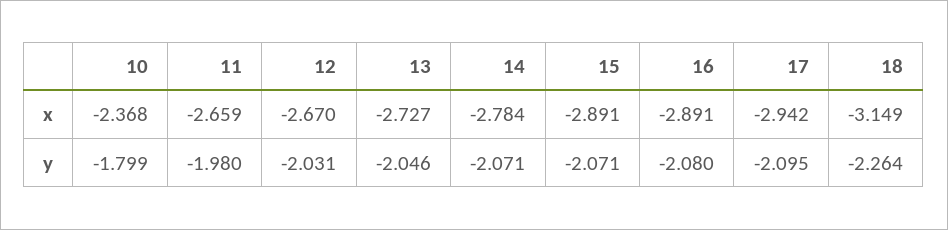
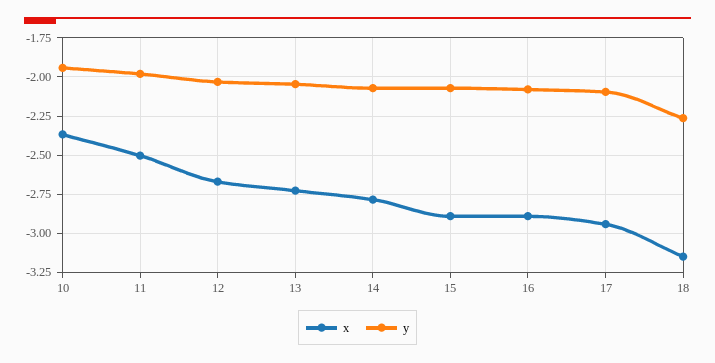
  {
    "x": {
      "10": -2.368,
-     "11": -2.659,
+     "11": -2.5,
      "12": -2.67,
      "13": -2.727,
      "14": -2.784,
      "15": -2.891,
      "16": -2.891,
      "17": -2.942,
      "18": -3.149
    },
    "y": {
-     "10": -1.799,
+     "10": -1.95,
      "11": -1.98,
      "12": -2.031,
      "13": -2.046,
      "14": -2.071,
      "15": -2.071,
      "16": -2.08,
      "17": -2.095,
      "18": -2.264
    }
  }

